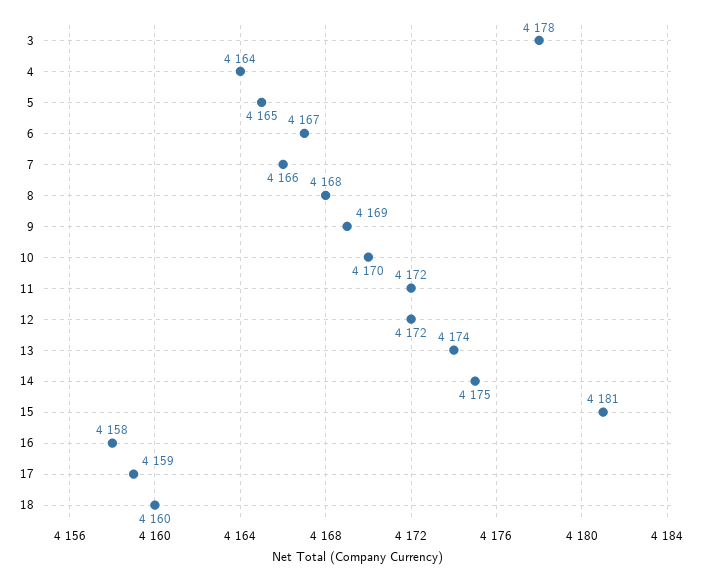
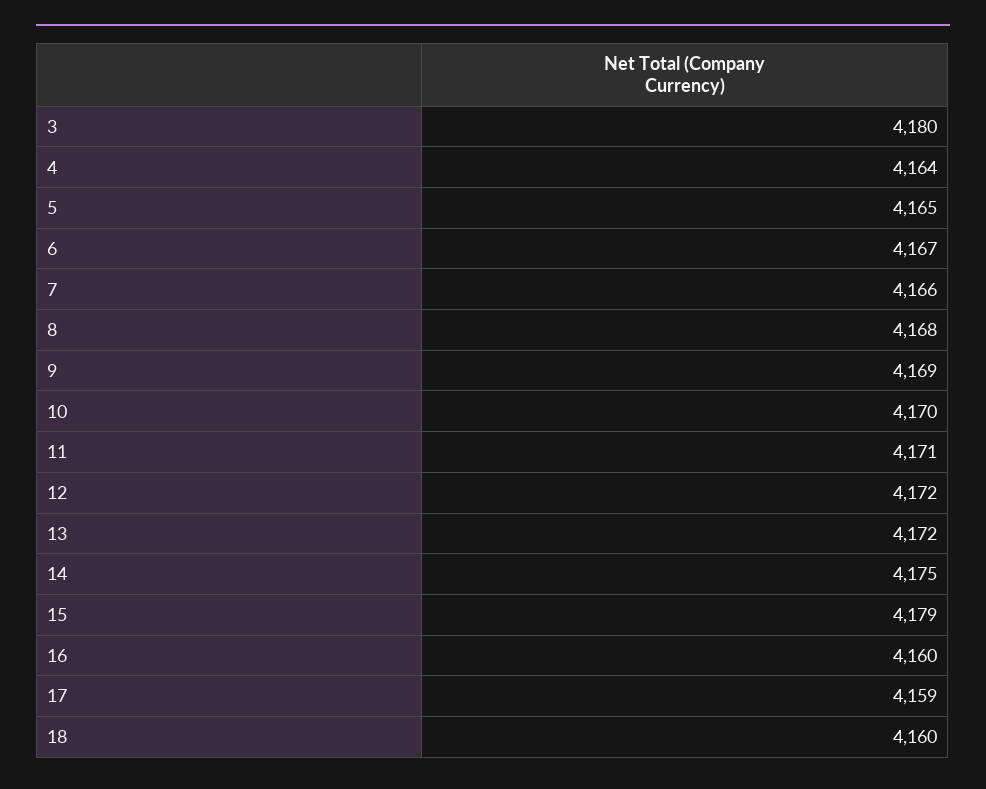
  {
-   "3": 4178,
+   "3": 4180,
    "4": 4164,
    "5": 4165,
    "6": 4167,
    "7": 4166,
    "8": 4168,
    "9": 4169,
    "10": 4170,
-   "11": 4172,
+   "11": 4171,
    "12": 4172,
-   "13": 4174,
+   "13": 4172,
    "14": 4175,
-   "15": 4181,
+   "15": 4179,
-   "16": 4158,
+   "16": 4160,
    "17": 4159,
    "18": 4160
  }

